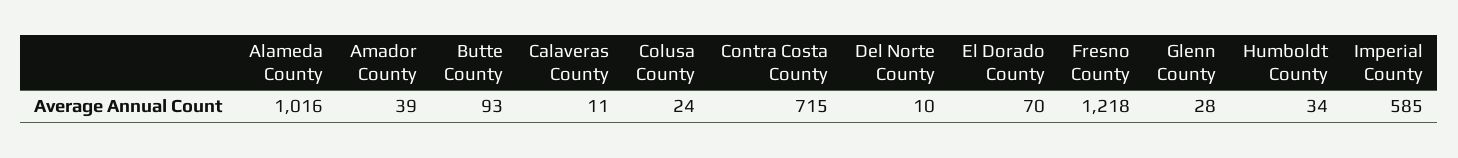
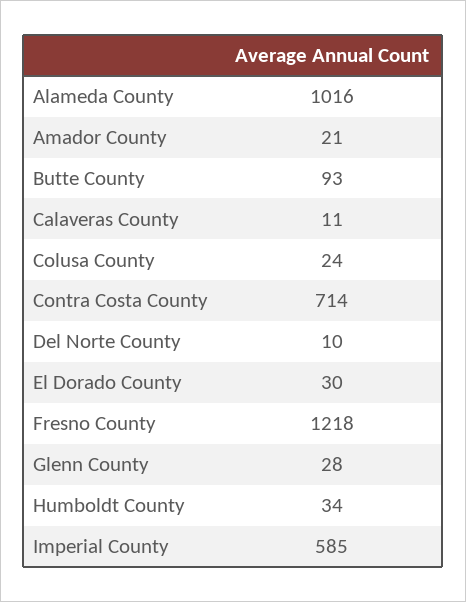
  {
    "Alameda County": 1016,
-   "Amador County": 39,
+   "Amador County": 21,
    "Butte County": 93,
    "Calaveras County": 11,
    "Colusa County": 24,
-   "Contra Costa County": 715,
+   "Contra Costa County": 714,
    "Del Norte County": 10,
-   "El Dorado County": 70,
+   "El Dorado County": 30,
    "Fresno County": 1218,
    "Glenn County": 28,
    "Humboldt County": 34,
    "Imperial County": 585
  }

